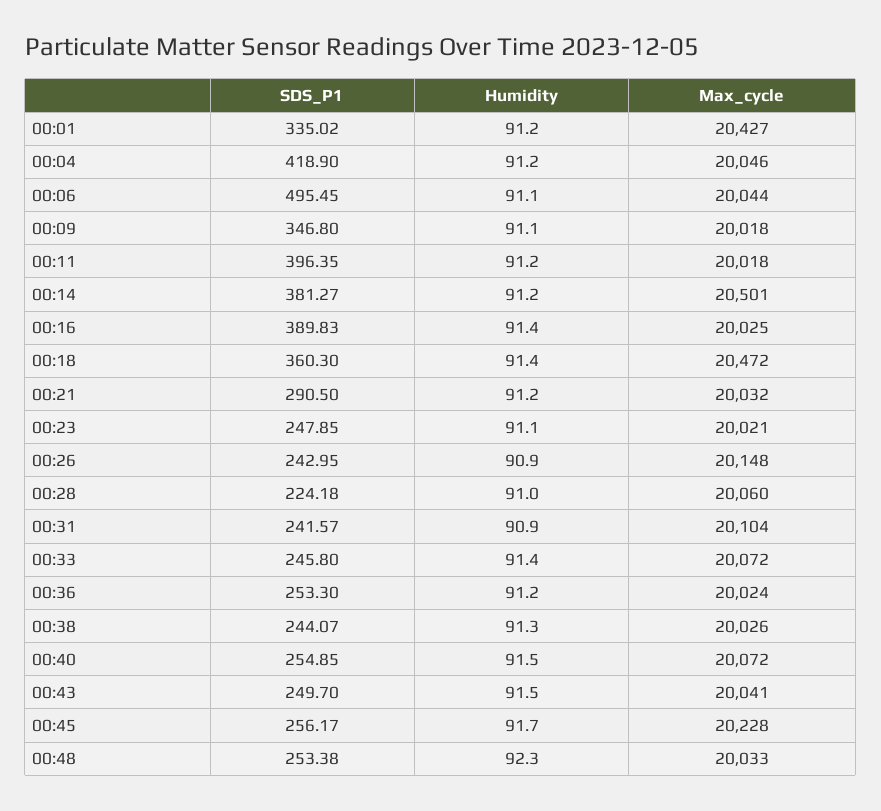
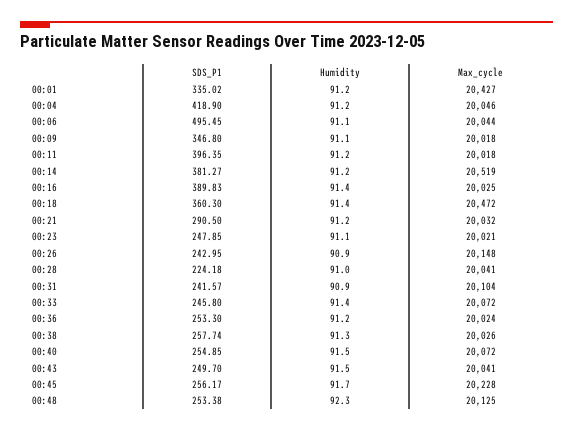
  {
    "SDS_P1": {
      "00:01": 335.02,
      "00:04": 418.9,
      "00:06": 495.45,
      "00:09": 346.8,
      "00:11": 396.35,
      "00:14": 381.27,
      "00:16": 389.83,
      "00:18": 360.3,
      "00:21": 290.5,
      "00:23": 247.85,
      "00:26": 242.95,
      "00:28": 224.18,
      "00:31": 241.57,
      "00:33": 245.8,
      "00:36": 253.3,
-     "00:38": 244.07,
+     "00:38": 257.74,
      "00:40": 254.85,
      "00:43": 249.7,
      "00:45": 256.17,
      "00:48": 253.38
    },
    "Humidity": {
      "00:01": 91.2,
      "00:04": 91.2,
      "00:06": 91.1,
      "00:09": 91.1,
      "00:11": 91.2,
      "00:14": 91.2,
      "00:16": 91.4,
      "00:18": 91.4,
      "00:21": 91.2,
      "00:23": 91.1,
      "00:26": 90.9,
      "00:28": 91,
      "00:31": 90.9,
      "00:33": 91.4,
      "00:36": 91.2,
      "00:38": 91.3,
      "00:40": 91.5,
      "00:43": 91.5,
      "00:45": 91.7,
      "00:48": 92.3
    },
    "Max_cycle": {
      "00:01": 20427,
      "00:04": 20046,
      "00:06": 20044,
      "00:09": 20018,
      "00:11": 20018,
-     "00:14": 20501,
+     "00:14": 20519,
      "00:16": 20025,
      "00:18": 20472,
      "00:21": 20032,
      "00:23": 20021,
      "00:26": 20148,
-     "00:28": 20060,
+     "00:28": 20041,
      "00:31": 20104,
      "00:33": 20072,
      "00:36": 20024,
      "00:38": 20026,
      "00:40": 20072,
      "00:43": 20041,
      "00:45": 20228,
-     "00:48": 20033
+     "00:48": 20125
    }
  }

